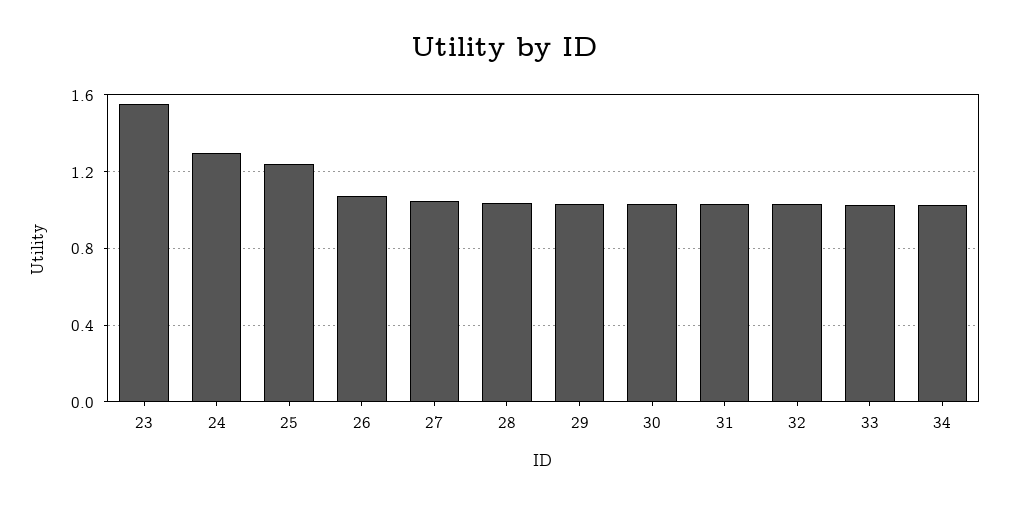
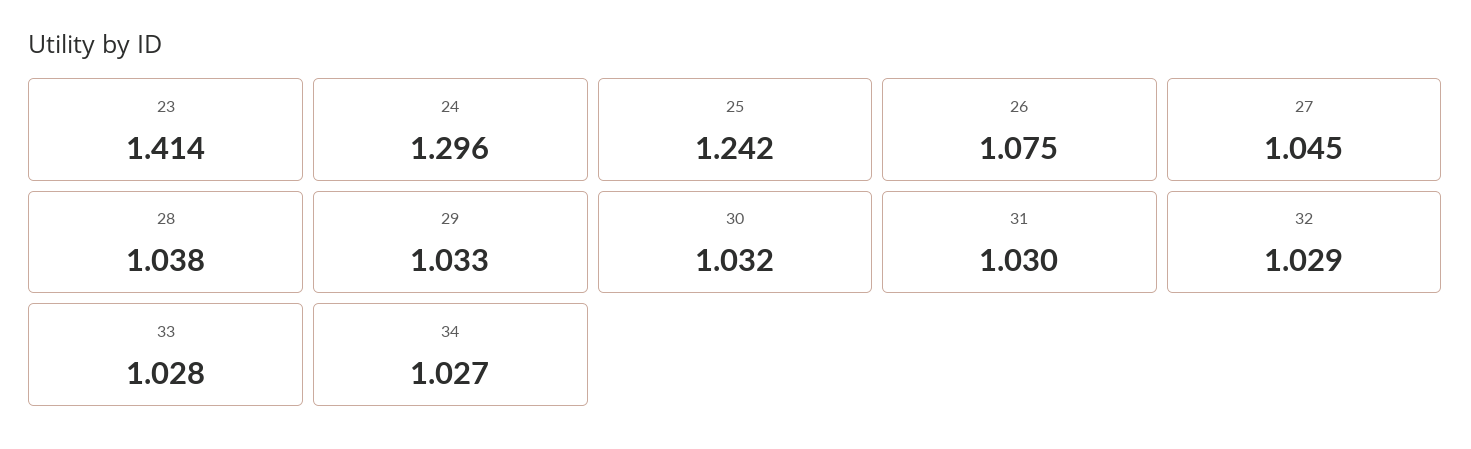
  {
-   "23": 1.55,
+   "23": 1.414,
    "24": 1.296,
    "25": 1.242,
    "26": 1.075,
    "27": 1.045,
    "28": 1.038,
    "29": 1.033,
    "30": 1.032,
    "31": 1.03,
    "32": 1.029,
    "33": 1.028,
    "34": 1.027
  }

